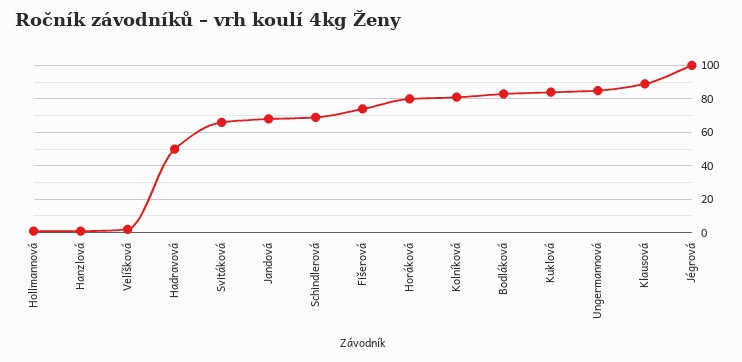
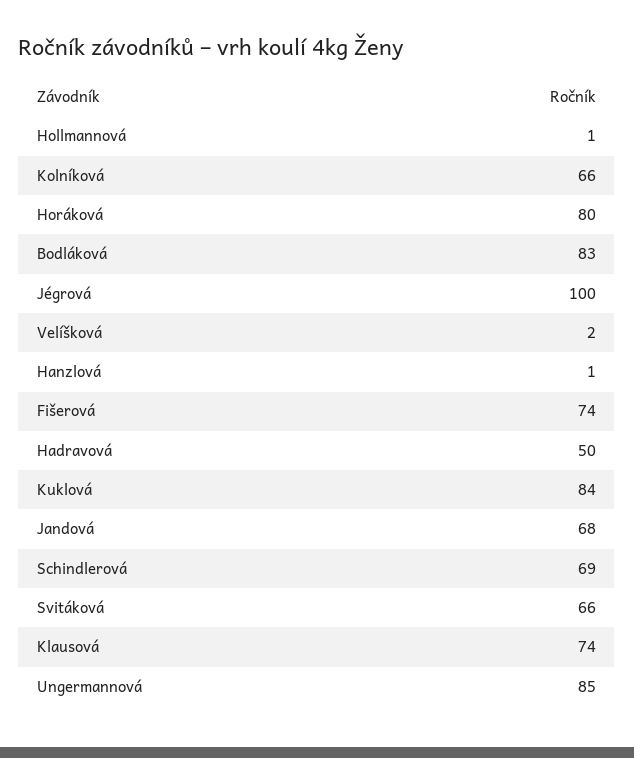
  {
    "Hollmannová": 1,
    "Hanzlová": 1,
    "Velíšková": 2,
    "Hadravová": 50,
    "Svitáková": 66,
    "Jandová": 68,
    "Schindlerová": 69,
    "Fišerová": 74,
    "Horáková": 80,
-   "Kolníková": 80,
+   "Kolníková": 66,
    "Bodláková": 83,
    "Kuklová": 84,
    "Ungermannová": 85,
-   "Klausová": 90,
+   "Klausová": 74,
    "Jégrová": 100
  }

